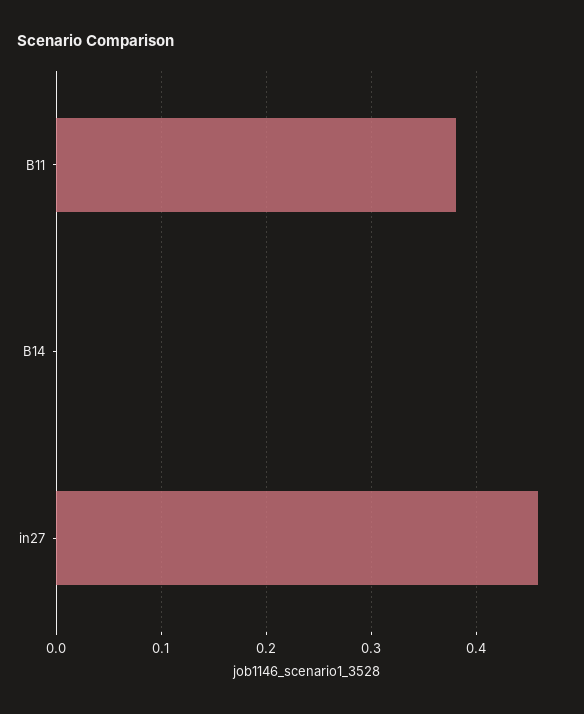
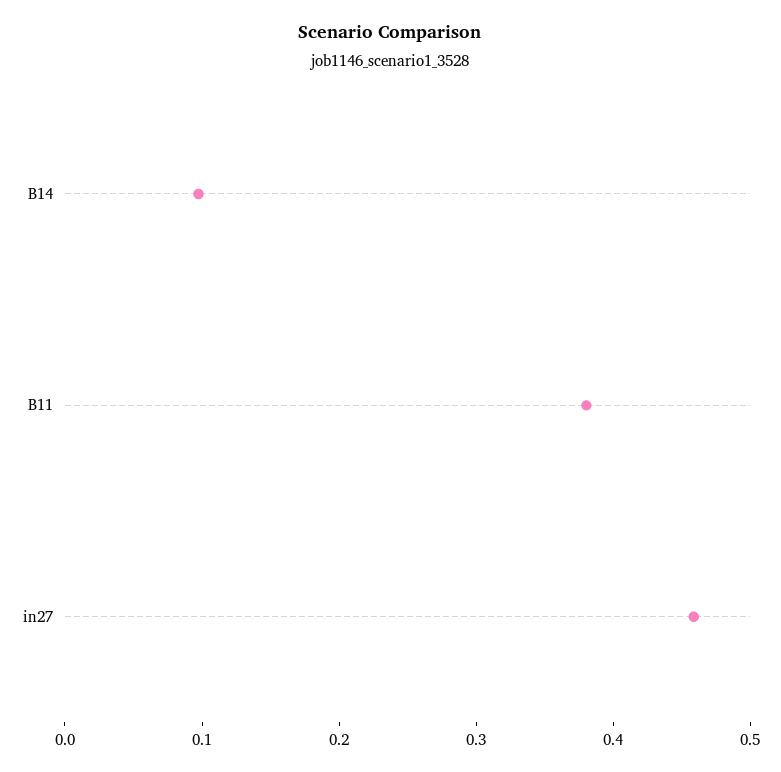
  {
    "B11": 0.38,
-   "B14": 0,
+   "B14": 0.1,
    "in27": 0.46
  }

